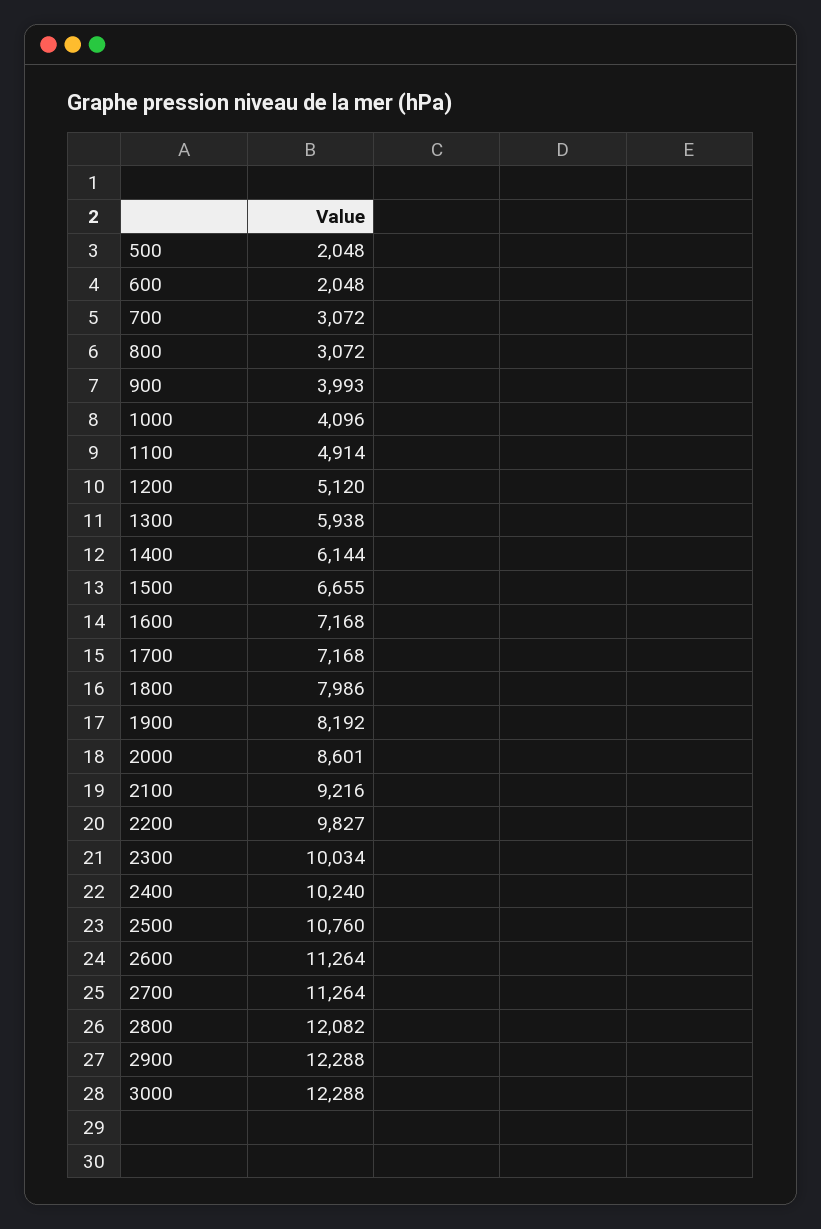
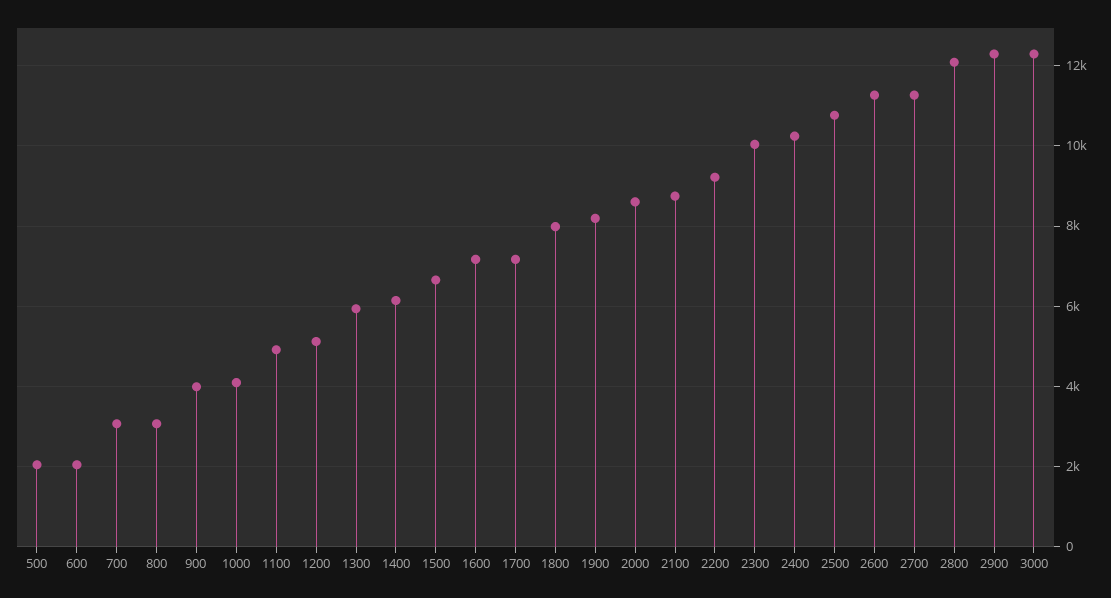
  {
    "500": 2048,
    "600": 2048,
    "700": 3072,
    "800": 3072,
    "900": 3993,
    "1000": 4096,
    "1100": 4914,
    "1200": 5120,
    "1300": 5938,
    "1400": 6144,
    "1500": 6655,
    "1600": 7168,
    "1700": 7168,
    "1800": 7986,
    "1900": 8192,
    "2000": 8601,
-   "2100": 9216,
+   "2100": 8800,
-   "2200": 9827,
+   "2200": 9200,
    "2300": 10034,
    "2400": 10240,
    "2500": 10760,
    "2600": 11264,
    "2700": 11264,
    "2800": 12082,
    "2900": 12288,
    "3000": 12288
  }

